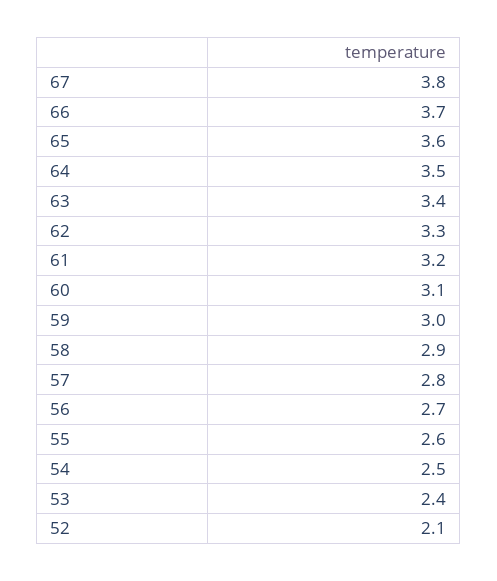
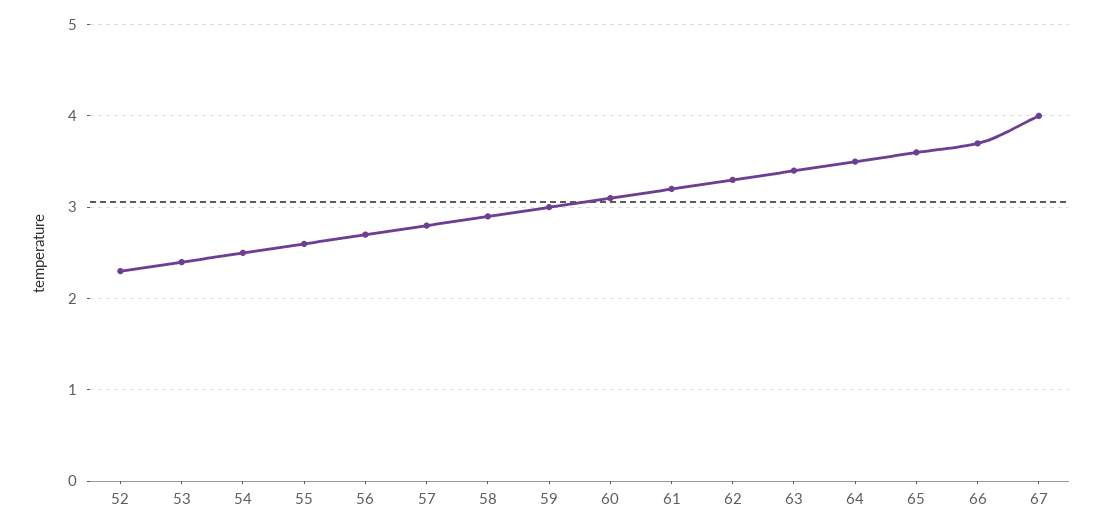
  {
-   "67": 3.8,
+   "67": 4,
    "66": 3.7,
    "65": 3.6,
    "64": 3.5,
    "63": 3.4,
    "62": 3.3,
    "61": 3.2,
    "60": 3.1,
    "59": 3,
    "58": 2.9,
    "57": 2.8,
    "56": 2.7,
    "55": 2.6,
    "54": 2.5,
    "53": 2.4,
-   "52": 2.1
+   "52": 2.3
  }

